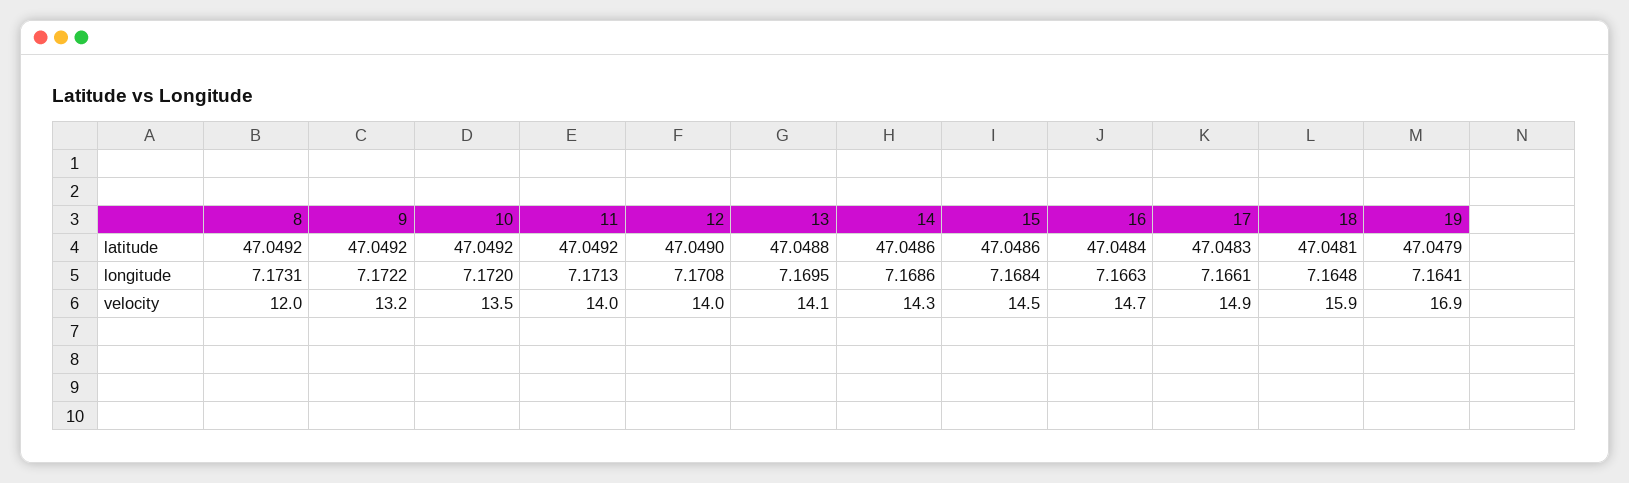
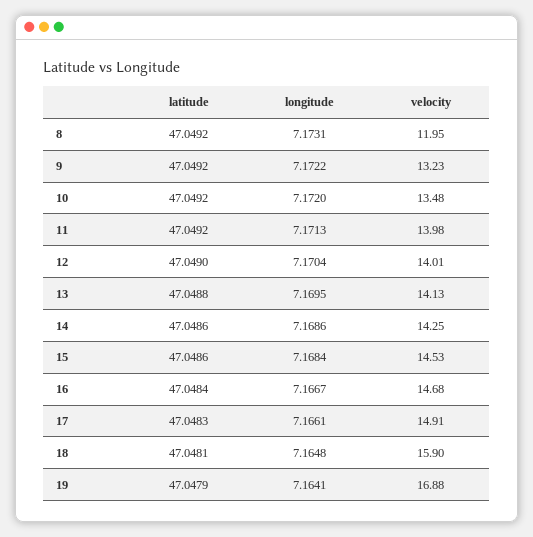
  {
    "8": {
      "latitude": 47.0492,
      "longitude": 7.1731,
      "velocity": 11.95
    },
    "9": {
      "latitude": 47.0492,
      "longitude": 7.1722,
      "velocity": 13.23
    },
    "10": {
      "latitude": 47.0492,
      "longitude": 7.172,
      "velocity": 13.48
    },
    "11": {
      "latitude": 47.0492,
      "longitude": 7.1713,
      "velocity": 13.98
    },
    "12": {
      "latitude": 47.049,
-     "longitude": 7.1708,
+     "longitude": 7.1704,
      "velocity": 14.01
    },
    "13": {
      "latitude": 47.0488,
      "longitude": 7.1695,
      "velocity": 14.13
    },
    "14": {
      "latitude": 47.0486,
      "longitude": 7.1686,
      "velocity": 14.25
    },
    "15": {
      "latitude": 47.0486,
      "longitude": 7.1684,
      "velocity": 14.53
    },
    "16": {
      "latitude": 47.0484,
-     "longitude": 7.1663,
+     "longitude": 7.1667,
      "velocity": 14.68
    },
    "17": {
      "latitude": 47.0483,
      "longitude": 7.1661,
      "velocity": 14.91
    },
    "18": {
      "latitude": 47.0481,
      "longitude": 7.1648,
      "velocity": 15.9
    },
    "19": {
      "latitude": 47.0479,
      "longitude": 7.1641,
      "velocity": 16.88
    }
  }

